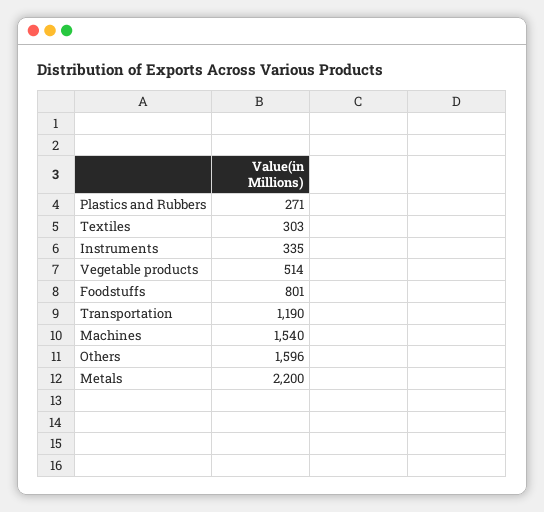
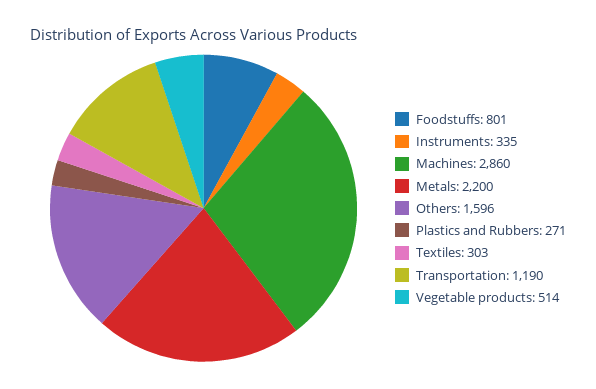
  {
    "Plastics and Rubbers": 271,
    "Textiles": 303,
    "Instruments": 335,
    "Vegetable products": 514,
    "Foodstuffs": 801,
    "Transportation": 1190,
-   "Machines": 1540,
+   "Machines": 2860,
    "Others": 1596,
    "Metals": 2200
  }

